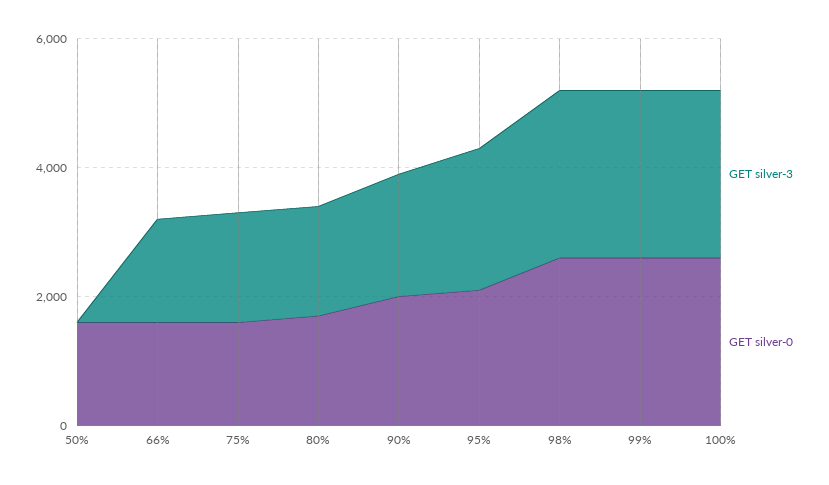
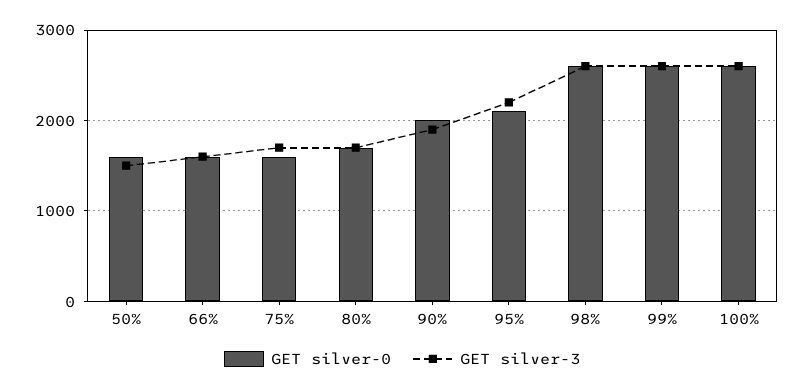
  {
    "GET silver-3": {
-     "50%": 0,
+     "50%": 1500,
      "66%": 1600,
      "75%": 1700,
      "80%": 1700,
      "90%": 1900,
      "95%": 2200,
      "98%": 2600,
      "99%": 2600,
      "100%": 2600
    },
    "GET silver-0": {
      "50%": 1600,
      "66%": 1600,
      "75%": 1600,
      "80%": 1700,
      "90%": 2000,
      "95%": 2100,
      "98%": 2600,
      "99%": 2600,
      "100%": 2600
    }
  }

